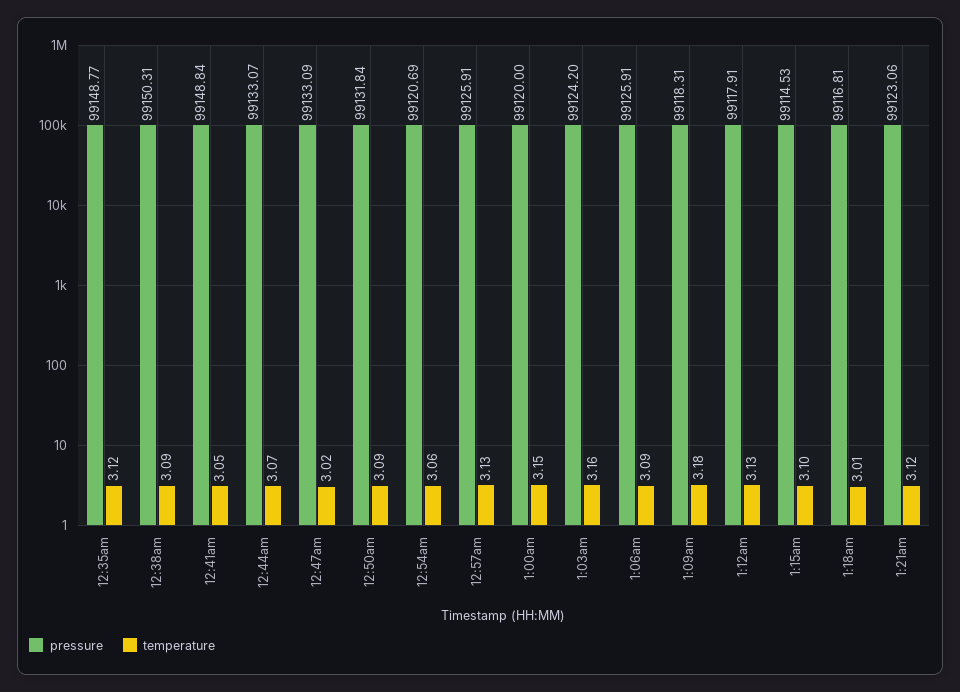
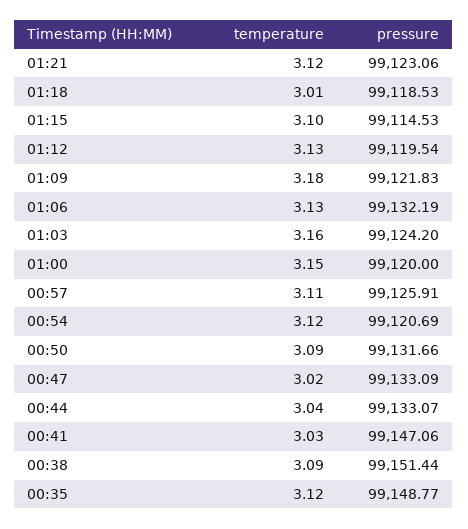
  {
    "pressure": {
      "12:35am": 99148.77,
-     "12:38am": 99150.31,
+     "12:38am": 99151.44,
-     "12:41am": 99148.84,
+     "12:41am": 99147.06,
      "12:44am": 99133.07,
      "12:47am": 99133.09,
-     "12:50am": 99131.84,
+     "12:50am": 99131.66,
      "12:54am": 99120.69,
      "12:57am": 99125.91,
      "1:00am": 99120,
      "1:03am": 99124.2,
-     "1:06am": 99125.91,
+     "1:06am": 99132.19,
-     "1:09am": 99118.31,
+     "1:09am": 99121.83,
-     "1:12am": 99117.91,
+     "1:12am": 99119.54,
      "1:15am": 99114.53,
-     "1:18am": 99116.81,
+     "1:18am": 99118.53,
      "1:21am": 99123.06
    },
    "temperature": {
      "12:35am": 3.12,
      "12:38am": 3.09,
-     "12:41am": 3.05,
+     "12:41am": 3.03,
-     "12:44am": 3.07,
+     "12:44am": 3.04,
      "12:47am": 3.02,
      "12:50am": 3.09,
-     "12:54am": 3.06,
+     "12:54am": 3.12,
-     "12:57am": 3.13,
+     "12:57am": 3.11,
      "1:00am": 3.15,
      "1:03am": 3.16,
-     "1:06am": 3.09,
+     "1:06am": 3.13,
      "1:09am": 3.18,
      "1:12am": 3.13,
      "1:15am": 3.1,
      "1:18am": 3.01,
      "1:21am": 3.12
    }
  }

